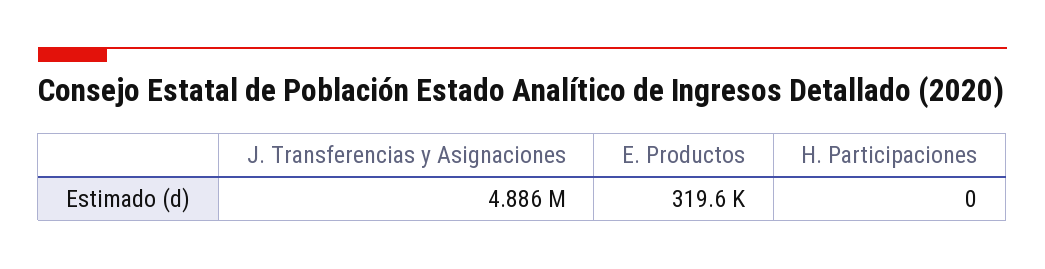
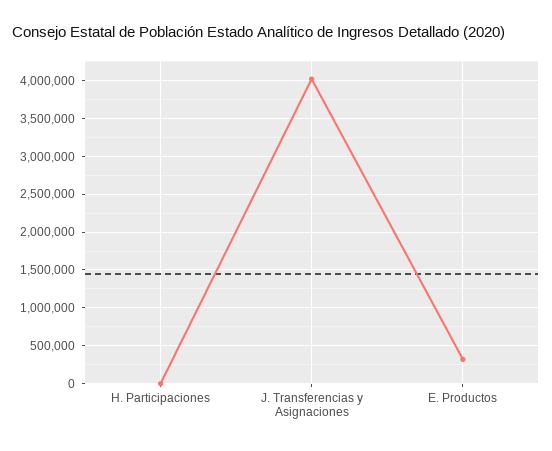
  {
-   "J. Transferencias y Asignaciones": 4886000,
+   "J. Transferencias y Asignaciones": 4000000,
    "E. Productos": 319600,
    "H. Participaciones": 0
  }

